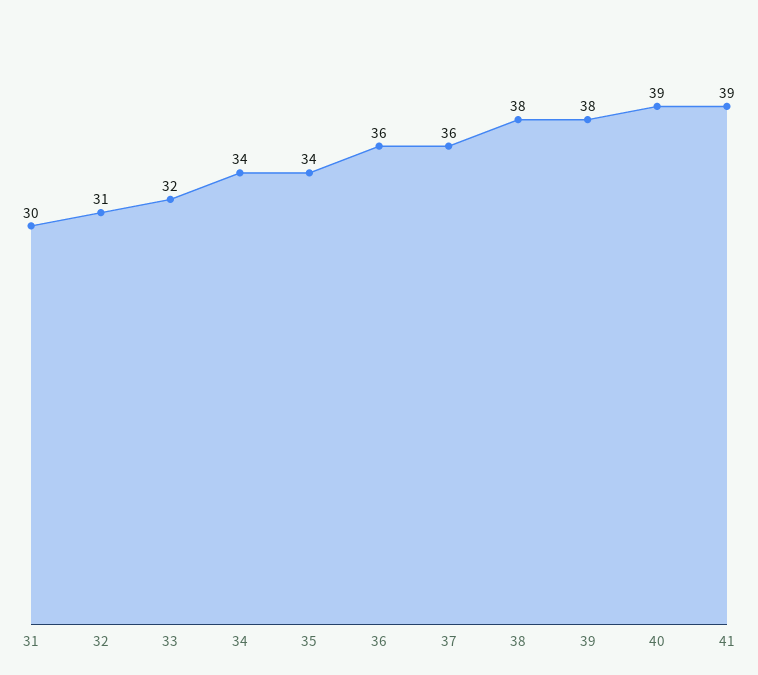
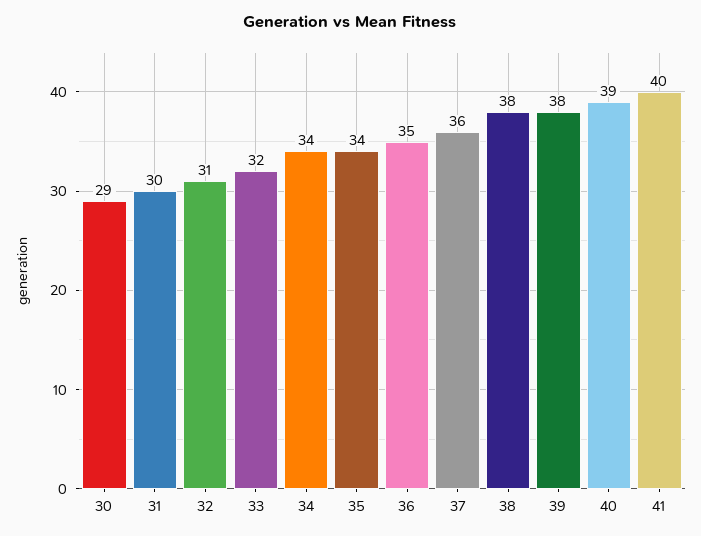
  {
    "31": 30,
    "32": 31,
    "33": 32,
    "34": 34,
    "35": 34,
-   "36": 36,
+   "36": 35,
    "37": 36,
    "38": 38,
    "39": 38,
    "40": 39,
-   "41": 39
+   "41": 40,
+   "30": 29
  }

